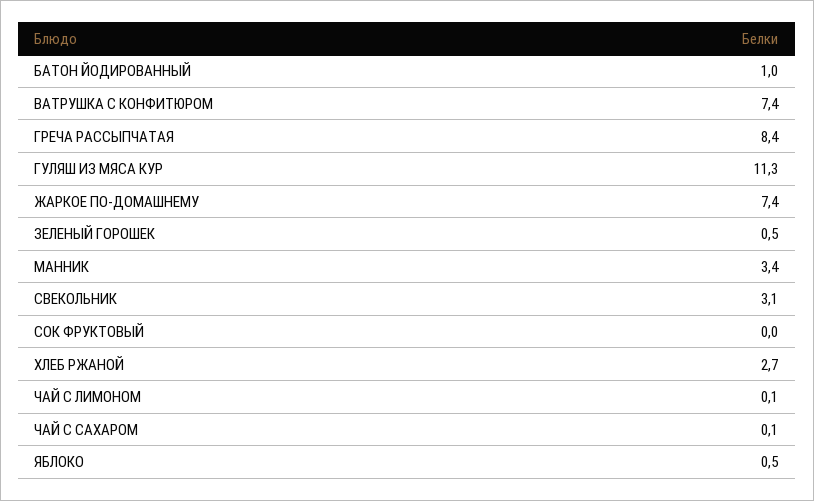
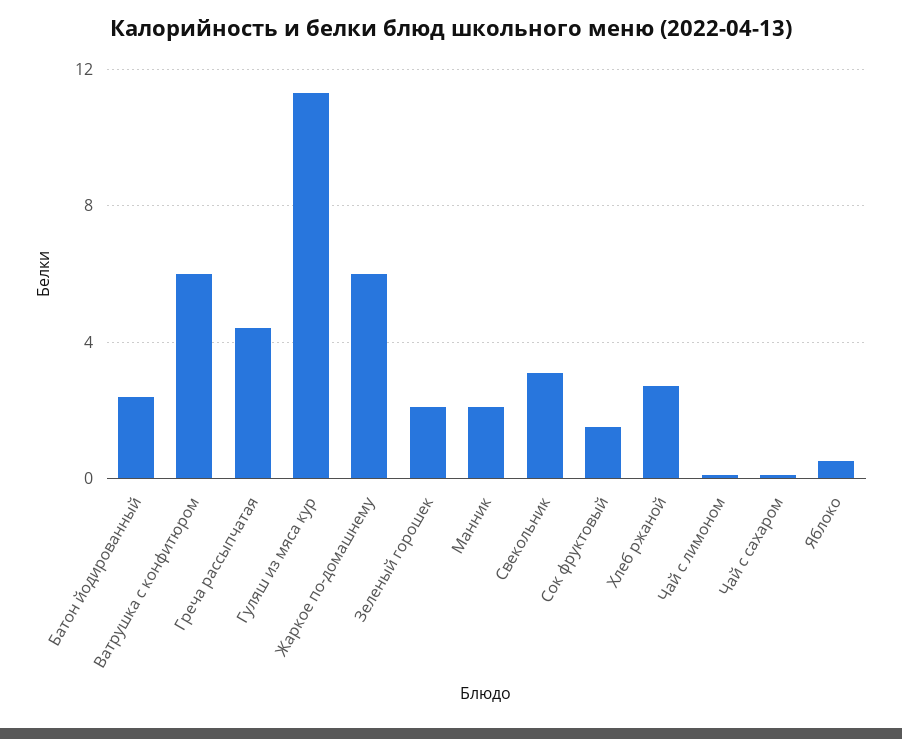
  {
-   "БАТОН ЙОДИРОВАННЫЙ": 1,
+   "БАТОН ЙОДИРОВАННЫЙ": 2.5,
-   "ВАТРУШКА С КОНФИТЮРОМ": 7.4,
+   "ВАТРУШКА С КОНФИТЮРОМ": 6,
-   "ГРЕЧА РАССЫПЧАТАЯ": 8.4,
+   "ГРЕЧА РАССЫПЧАТАЯ": 4.5,
    "ГУЛЯШ ИЗ МЯСА КУР": 11.3,
-   "ЖАРКОЕ ПО-ДОМАШНЕМУ": 7.4,
+   "ЖАРКОЕ ПО-ДОМАШНЕМУ": 6,
-   "ЗЕЛЕНЫЙ ГОРОШЕК": 0.5,
+   "ЗЕЛЕНЫЙ ГОРОШЕК": 2,
-   "МАННИК": 3.4,
+   "МАННИК": 2,
    "СВЕКОЛЬНИК": 3.1,
-   "СОК ФРУКТОВЫЙ": 0,
+   "СОК ФРУКТОВЫЙ": 1.5,
    "ХЛЕБ РЖАНОЙ": 2.7,
    "ЧАЙ С ЛИМОНОМ": 0.1,
    "ЧАЙ С САХАРОМ": 0.1,
    "ЯБЛОКО": 0.5
  }

